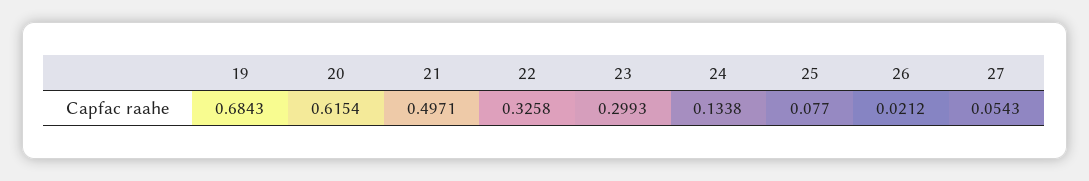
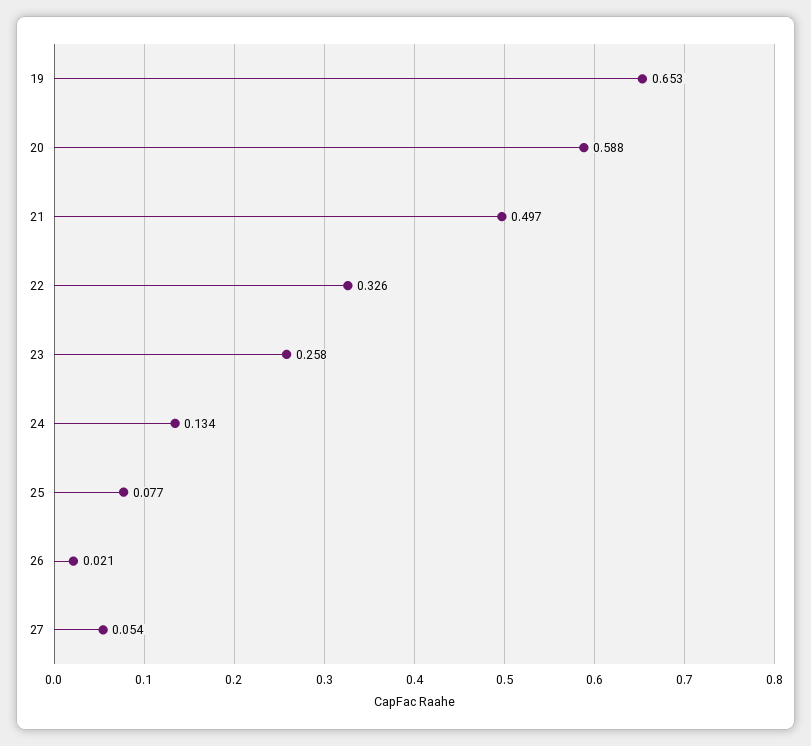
  {
-   "19": 0.6843,
+   "19": 0.653,
-   "20": 0.6154,
+   "20": 0.588,
    "21": 0.4971,
    "22": 0.3258,
-   "23": 0.2993,
+   "23": 0.258,
    "24": 0.1338,
    "25": 0.077,
    "26": 0.0212,
    "27": 0.0543
  }

